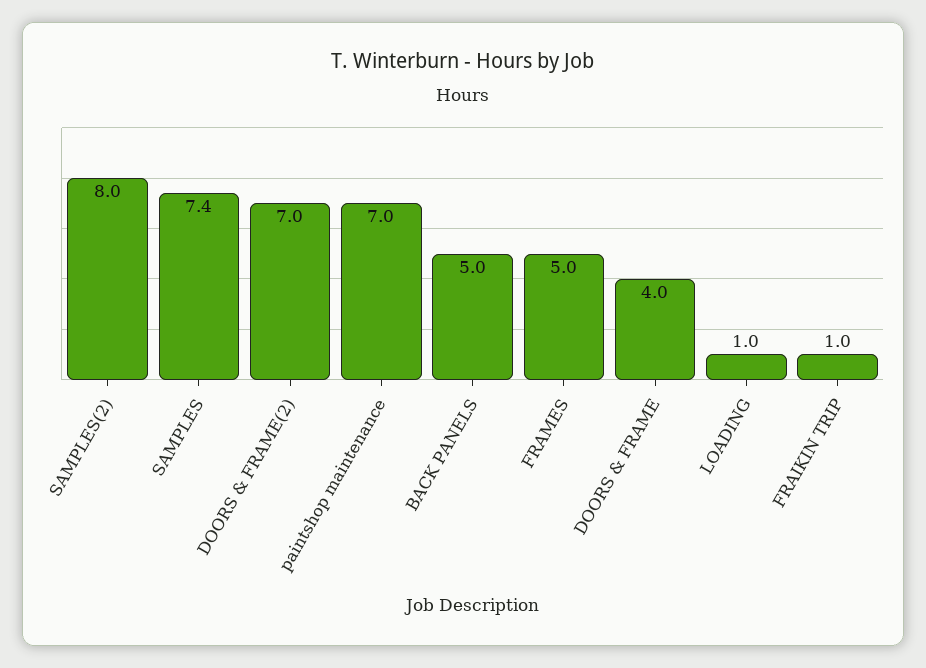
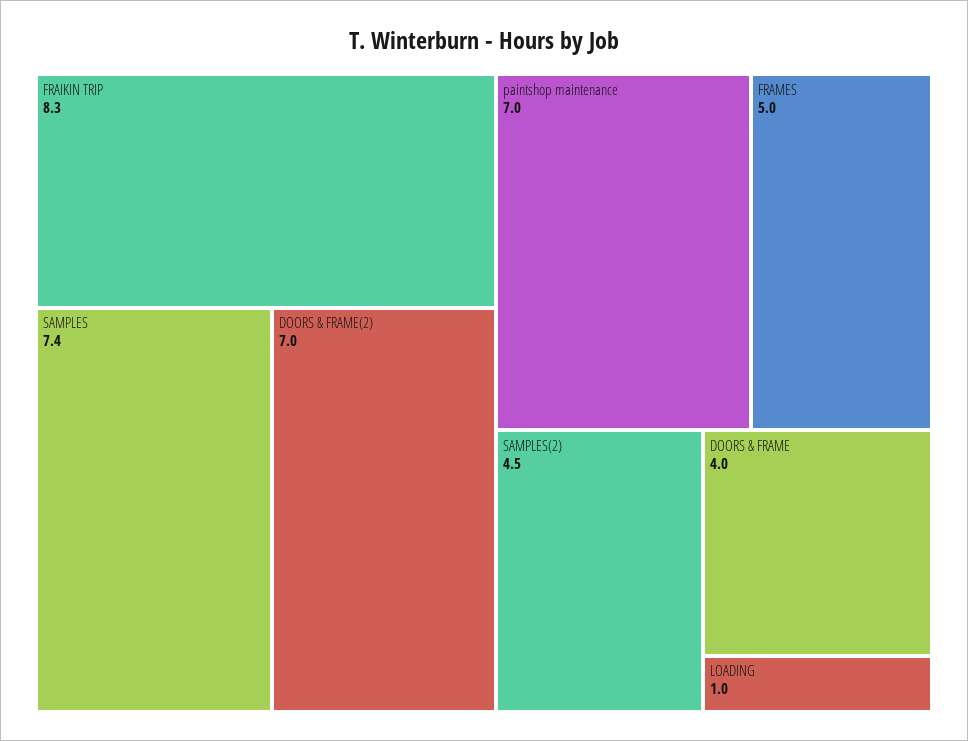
  {
-   "SAMPLES(2)": 8,
+   "SAMPLES(2)": 4.5,
    "SAMPLES": 7.4,
    "DOORS & FRAME(2)": 7,
    "paintshop maintenance": 7,
-   "BACK PANELS": 5,
    "FRAMES": 5,
    "DOORS & FRAME": 4,
    "LOADING": 1,
-   "FRAIKIN TRIP": 1
+   "FRAIKIN TRIP": 8.3
  }

